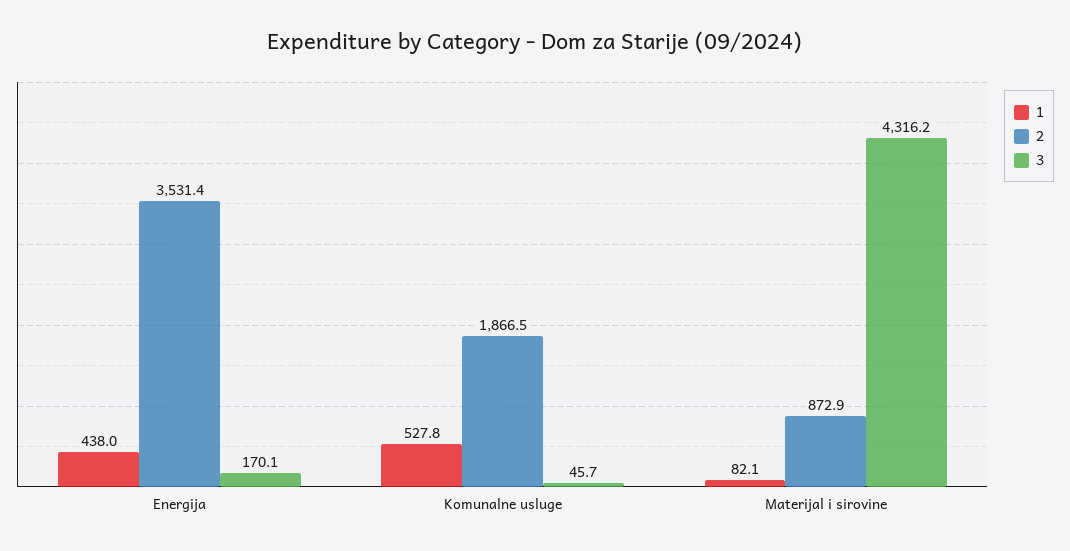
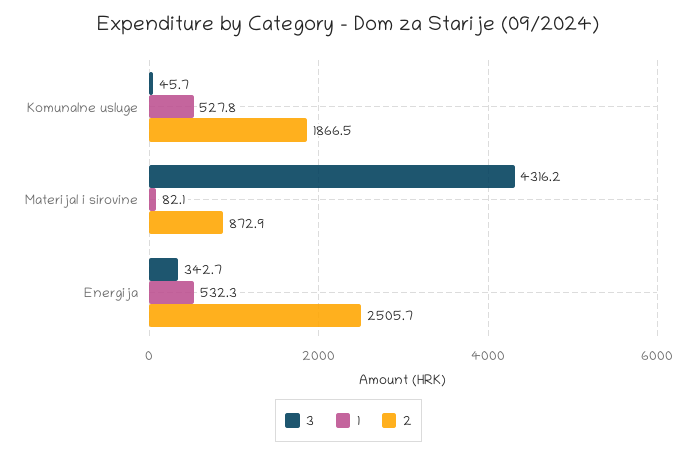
  {
    "1": {
-     "Energija": 438,
+     "Energija": 532.3,
      "Komunalne usluge": 527.8,
      "Materijal i sirovine": 82.1
    },
    "2": {
-     "Energija": 3531.4,
+     "Energija": 2505.7,
      "Komunalne usluge": 1866.5,
      "Materijal i sirovine": 872.9
    },
    "3": {
-     "Energija": 170.1,
+     "Energija": 342.7,
      "Komunalne usluge": 45.7,
      "Materijal i sirovine": 4316.2
    }
  }

